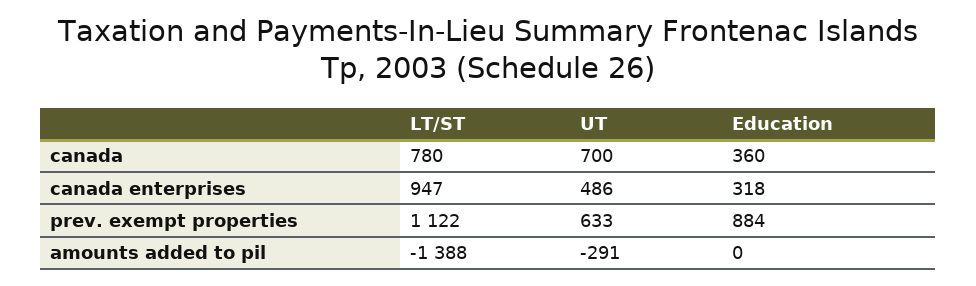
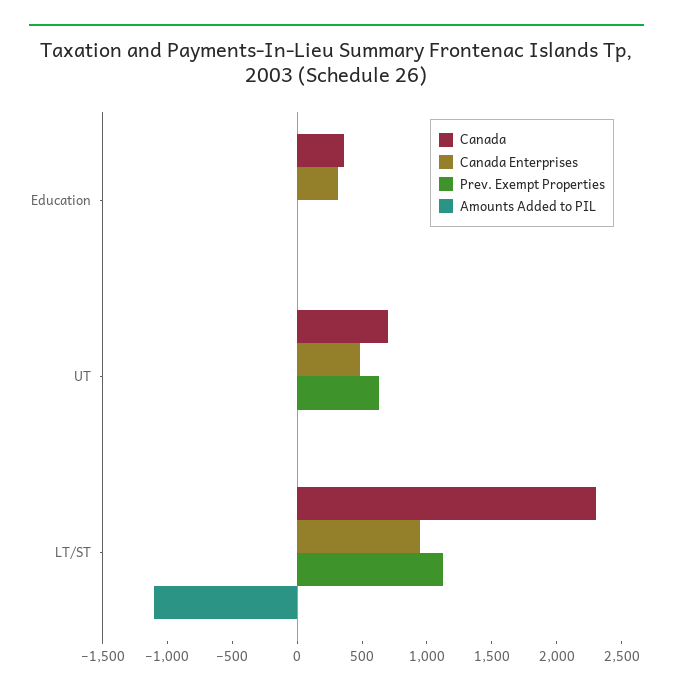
  {
    "canada": {
-     "LT/ST": 780,
+     "LT/ST": 2300,
      "UT": 700,
      "Education": 360
    },
    "canada enterprises": {
      "LT/ST": 947,
      "UT": 486,
      "Education": 318
    },
    "prev. exempt properties": {
      "LT/ST": 1122,
      "UT": 633,
-     "Education": 884
+     "Education": 0
    },
    "amounts added to pil": {
-     "LT/ST": -1388,
+     "LT/ST": -1100,
-     "UT": -291,
+     "UT": 0,
      "Education": 0
    }
  }

